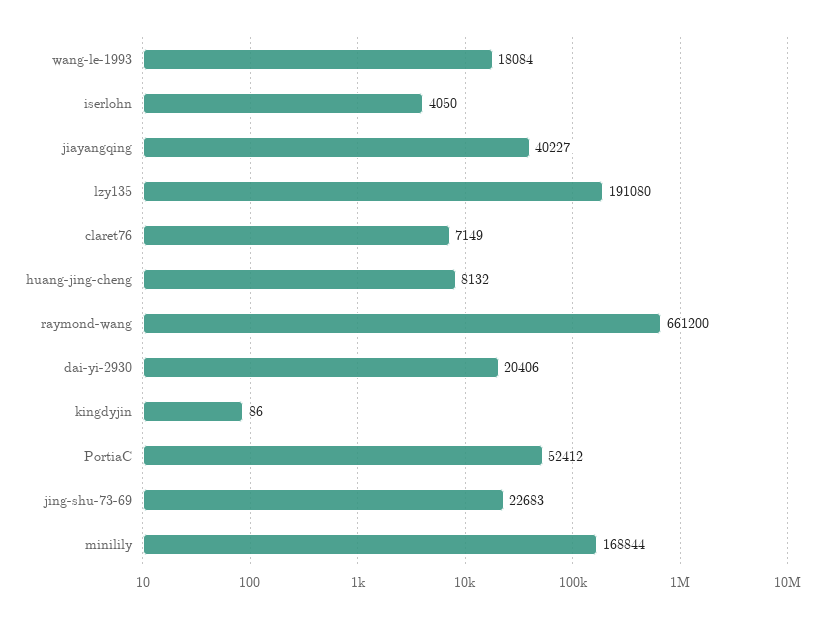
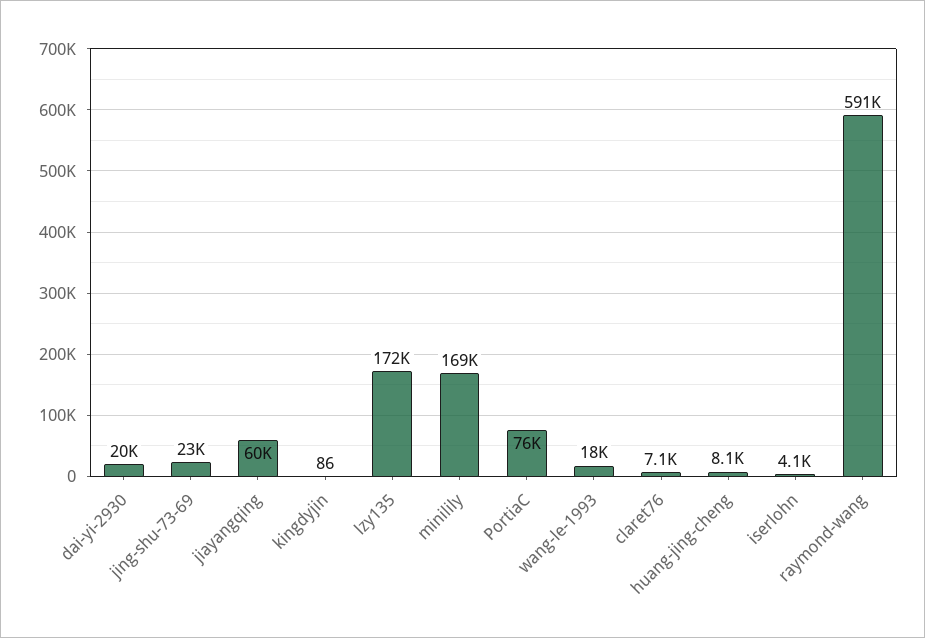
  {
    "wang-le-1993": 18084,
    "iserlohn": 4050,
-   "jiayangqing": 40227,
+   "jiayangqing": 60000,
-   "lzy135": 191080,
+   "lzy135": 172000,
    "claret76": 7149,
    "huang-jing-cheng": 8132,
-   "raymond-wang": 661200,
+   "raymond-wang": 591000,
    "dai-yi-2930": 20406,
    "kingdyjin": 86,
-   "PortiaC": 52412,
+   "PortiaC": 76000,
    "jing-shu-73-69": 22683,
    "minilily": 168844
  }

